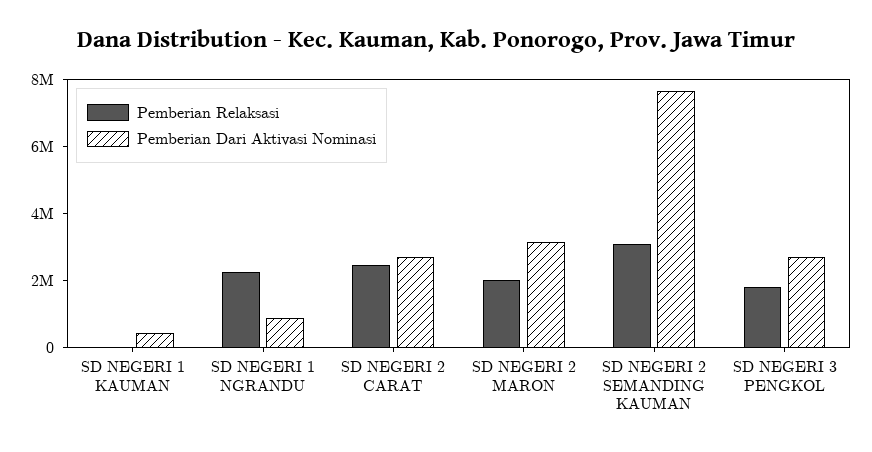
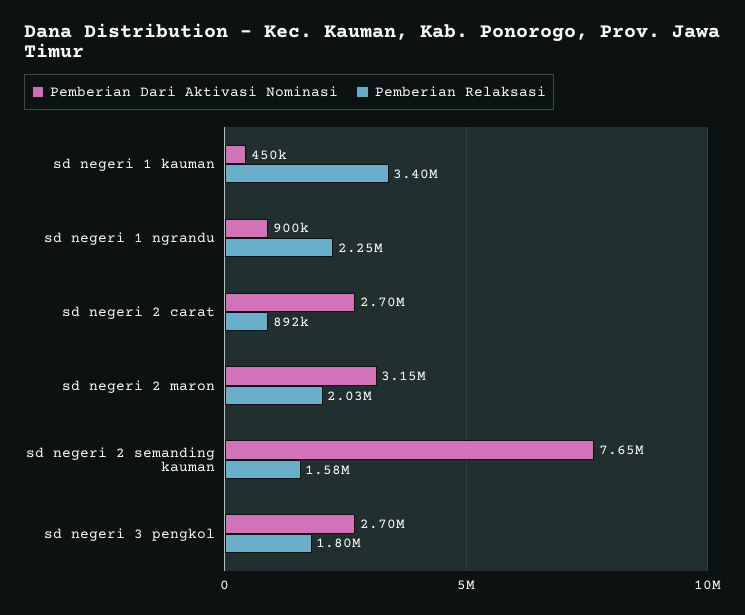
  {
    "Pemberian Relaksasi": {
-     "SD NEGERI 1 KAUMAN": 0,
+     "SD NEGERI 1 KAUMAN": 3400000,
      "SD NEGERI 1 NGRANDU": 2250000,
-     "SD NEGERI 2 CARAT": 2500000,
+     "SD NEGERI 2 CARAT": 892000,
      "SD NEGERI 2 MARON": 2030000,
-     "SD NEGERI 2 SEMANDING KAUMAN": 3000000,
+     "SD NEGERI 2 SEMANDING KAUMAN": 1580000,
      "SD NEGERI 3 PENGKOL": 1800000
    },
    "Pemberian Dari Aktivasi Nominasi": {
      "SD NEGERI 1 KAUMAN": 450000,
      "SD NEGERI 1 NGRANDU": 900000,
      "SD NEGERI 2 CARAT": 2700000,
      "SD NEGERI 2 MARON": 3150000,
      "SD NEGERI 2 SEMANDING KAUMAN": 7650000,
      "SD NEGERI 3 PENGKOL": 2700000
    }
  }

